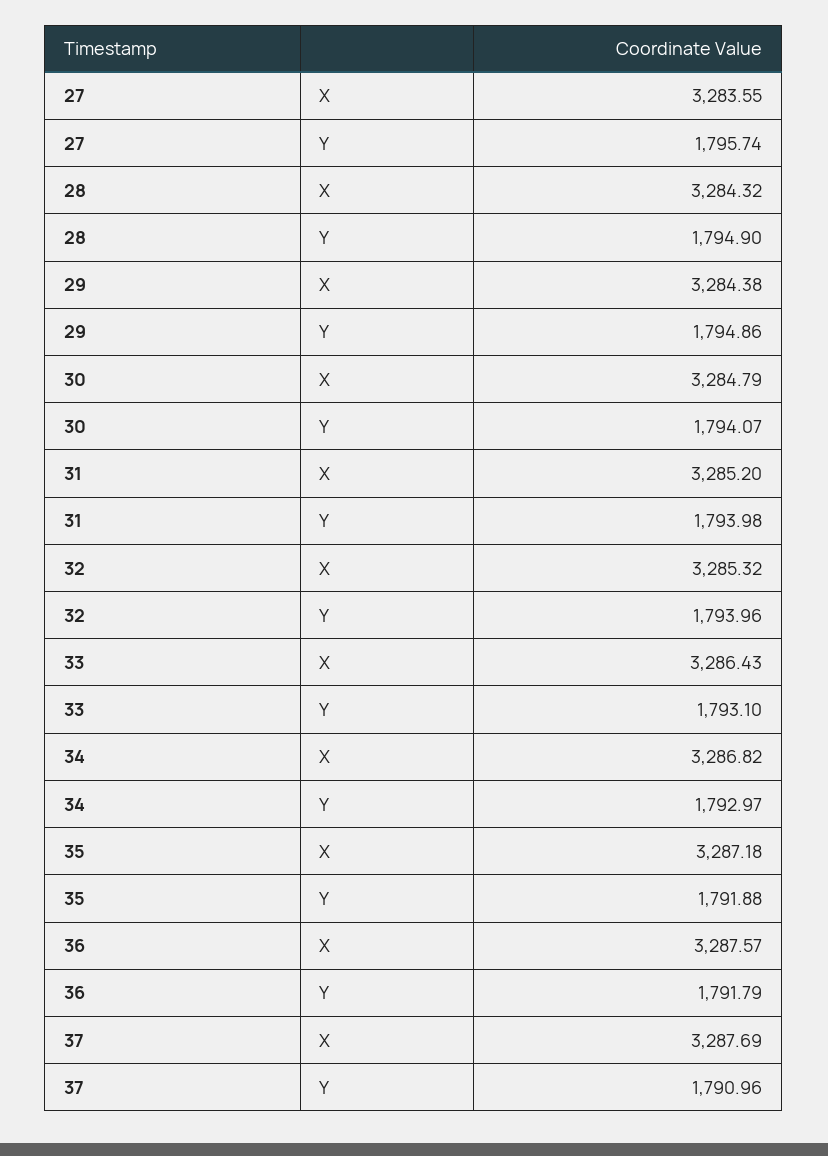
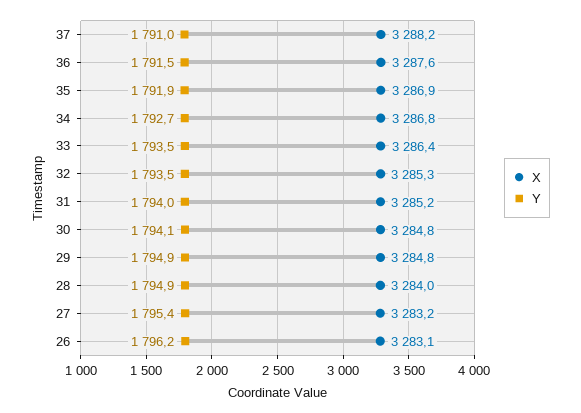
  {
    "X": {
-     "27": 3283.55,
+     "27": 3283.2,
-     "28": 3284.32,
+     "28": 3284,
-     "29": 3284.38,
+     "29": 3284.8,
      "30": 3284.79,
      "31": 3285.2,
      "32": 3285.32,
      "33": 3286.43,
      "34": 3286.82,
-     "35": 3287.18,
+     "35": 3286.9,
      "36": 3287.57,
-     "37": 3287.69
+     "37": 3288.2,
+     "26": 3283.1
    },
    "Y": {
-     "27": 1795.74,
+     "27": 1795.4,
      "28": 1794.9,
      "29": 1794.86,
      "30": 1794.07,
      "31": 1793.98,
-     "32": 1793.96,
+     "32": 1793.5,
-     "33": 1793.1,
+     "33": 1793.5,
-     "34": 1792.97,
+     "34": 1792.7,
      "35": 1791.88,
-     "36": 1791.79,
+     "36": 1791.5,
-     "37": 1790.96
+     "37": 1790.96,
+     "26": 1796.2
    }
  }

